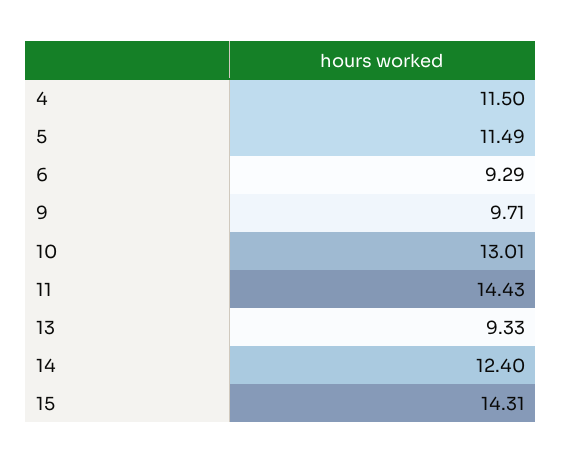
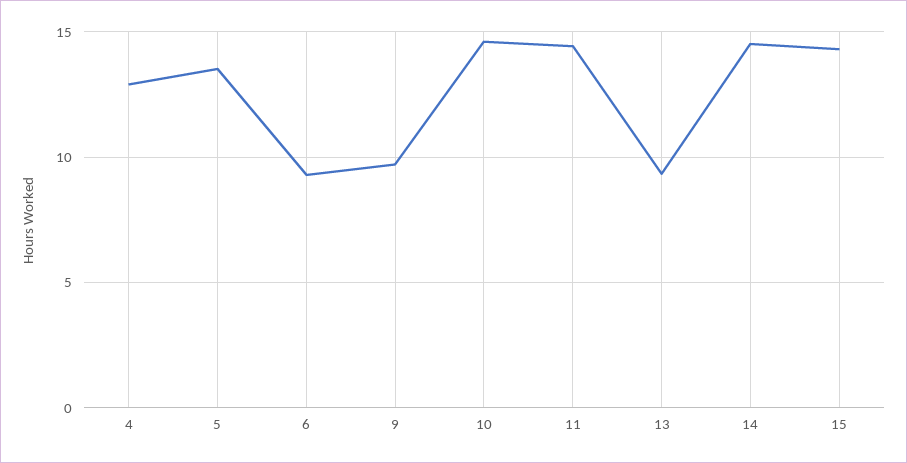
  {
-   "4": 11.5,
+   "4": 13,
-   "5": 11.49,
+   "5": 13.5,
    "6": 9.29,
    "9": 9.71,
-   "10": 13.01,
+   "10": 14.5,
    "11": 14.43,
    "13": 9.33,
-   "14": 12.4,
+   "14": 14.5,
    "15": 14.31
  }

